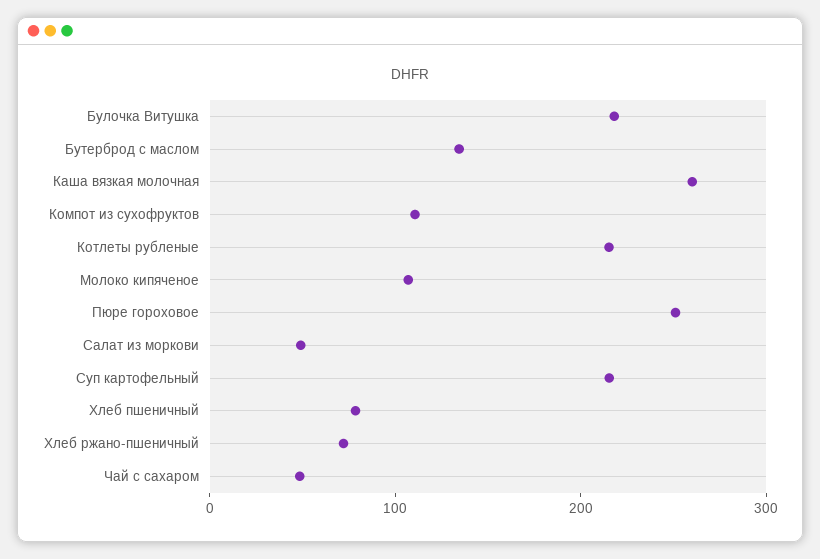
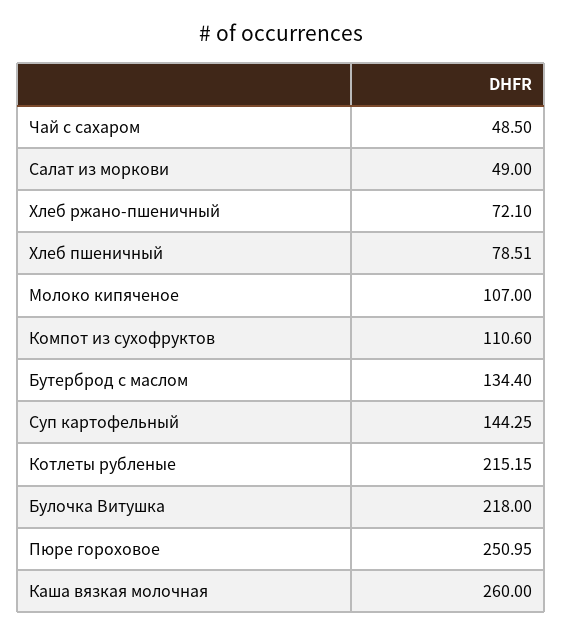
  {
    "Булочка Витушка": 218,
    "Бутерброд с маслом": 134.4,
    "Каша вязкая молочная": 260,
    "Компот из сухофруктов": 110.6,
    "Котлеты рубленые": 215.15,
    "Молоко кипяченое": 107,
    "Пюре гороховое": 250.95,
    "Салат из моркови": 49,
-   "Суп картофельный": 220,
+   "Суп картофельный": 144.25,
    "Хлеб пшеничный": 78.51,
    "Хлеб ржано-пшеничный": 72.1,
    "Чай с сахаром": 48.5
  }

